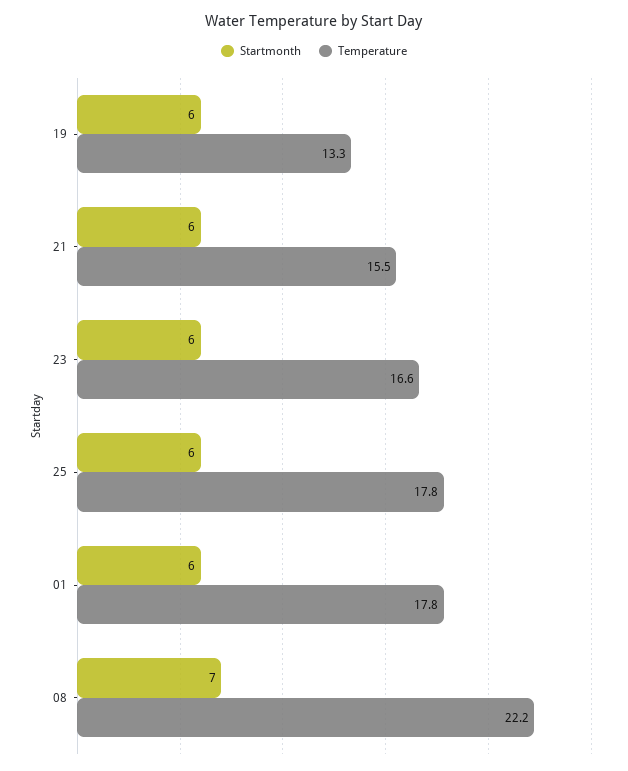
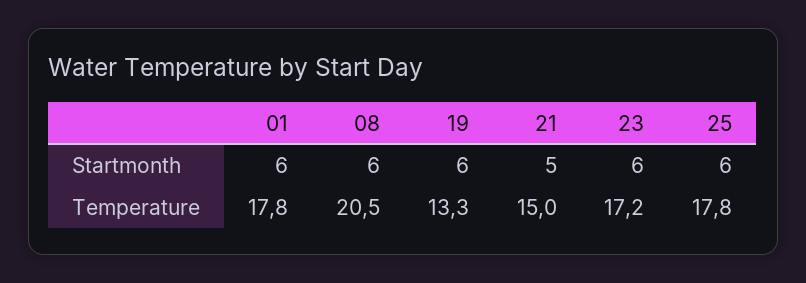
  {
    "Startmonth": {
      "19": 6,
-     "21": 6,
+     "21": 5,
      "23": 6,
      "25": 6,
      "01": 6,
-     "08": 7
+     "08": 6
    },
    "Temperature": {
      "19": 13.3,
-     "21": 15.5,
+     "21": 15,
-     "23": 16.6,
+     "23": 17.2,
      "25": 17.8,
      "01": 17.8,
-     "08": 22.2
+     "08": 20.5
    }
  }

